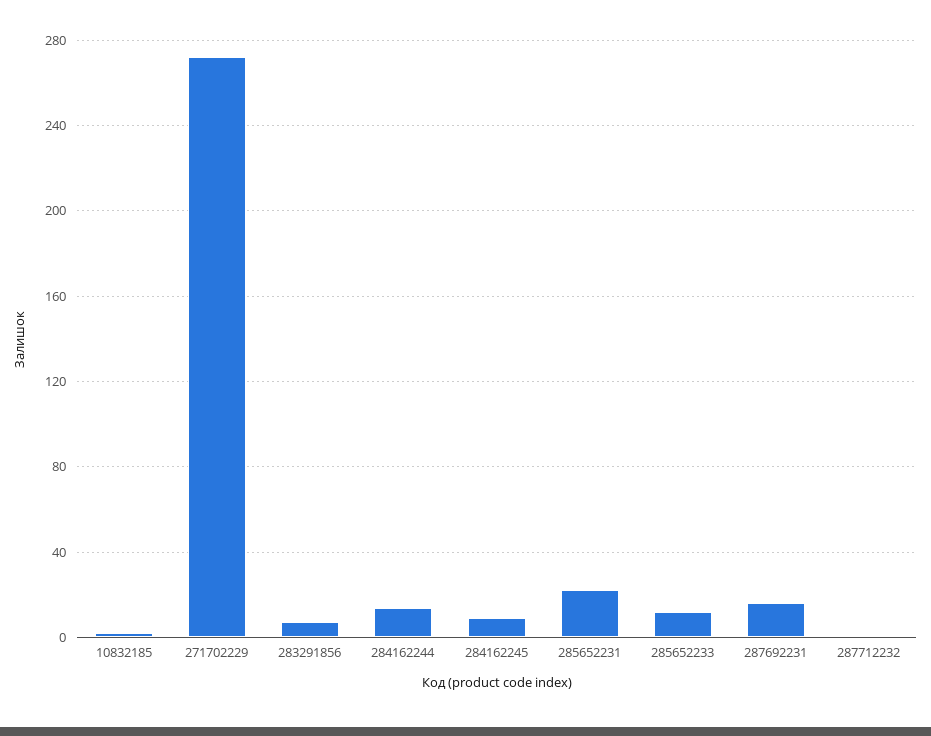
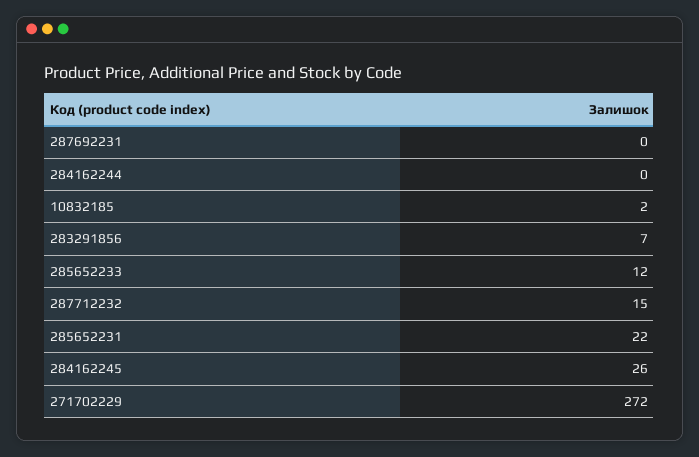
  {
    "10832185": 2,
    "271702229": 272,
    "283291856": 7,
-   "284162244": 15,
+   "284162244": 0,
-   "284162245": 10,
+   "284162245": 26,
    "285652231": 22,
    "285652233": 12,
-   "287692231": 15,
+   "287692231": 0,
-   "287712232": 0
+   "287712232": 15
  }

